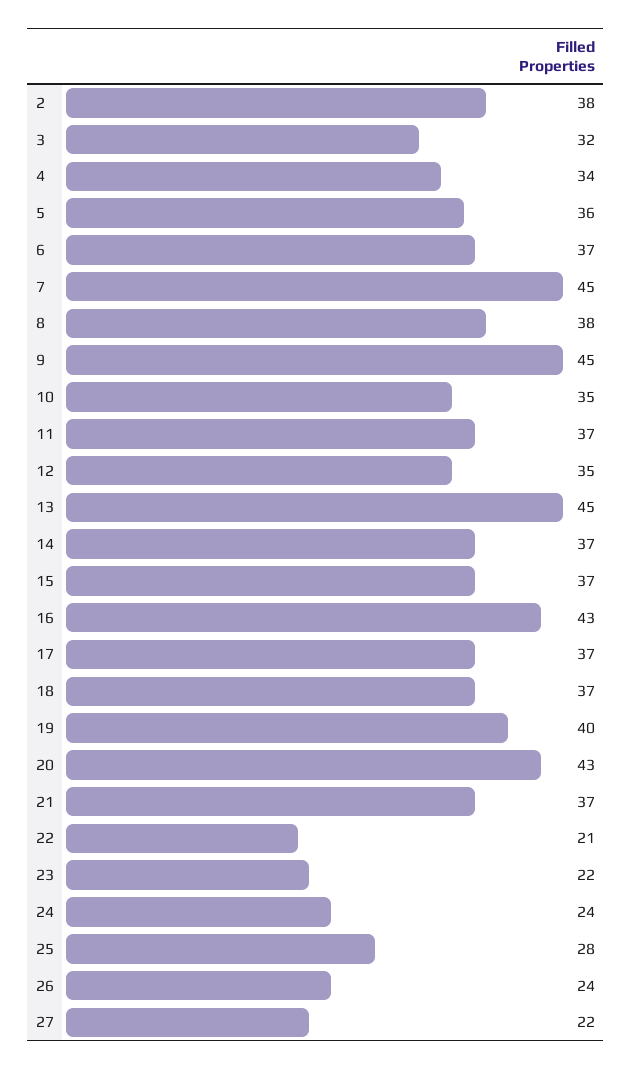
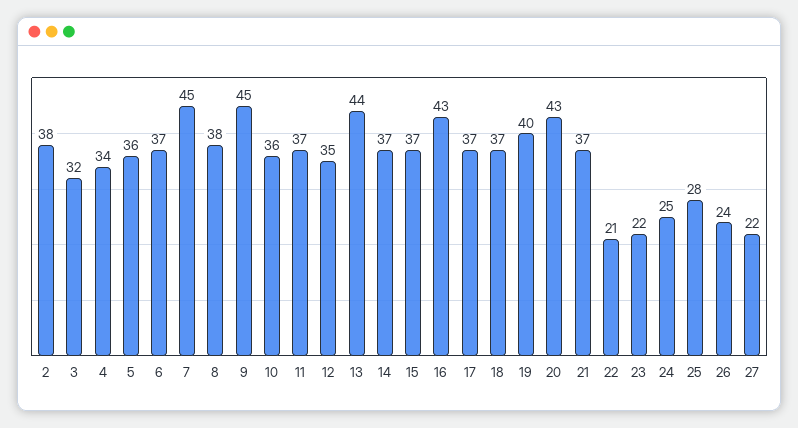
  {
    "2": 38,
    "3": 32,
    "4": 34,
    "5": 36,
    "6": 37,
    "7": 45,
    "8": 38,
    "9": 45,
-   "10": 35,
+   "10": 36,
    "11": 37,
    "12": 35,
-   "13": 45,
+   "13": 44,
    "14": 37,
    "15": 37,
    "16": 43,
    "17": 37,
    "18": 37,
    "19": 40,
    "20": 43,
    "21": 37,
    "22": 21,
    "23": 22,
-   "24": 24,
+   "24": 25,
    "25": 28,
    "26": 24,
    "27": 22
  }

